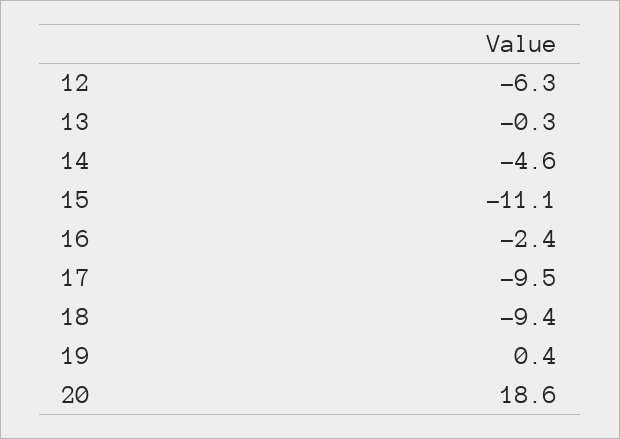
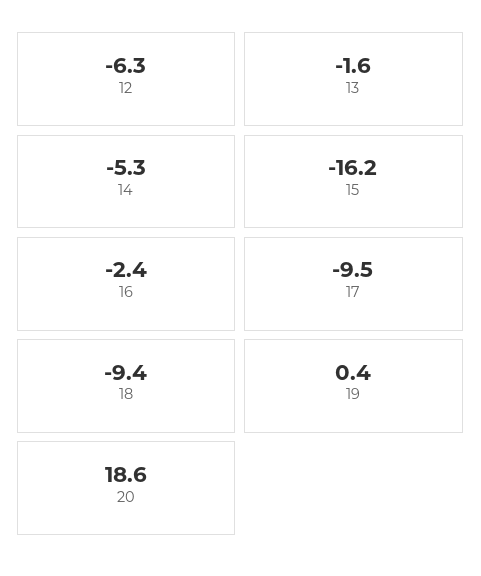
  {
    "12": -6.3,
-   "13": -0.3,
+   "13": -1.6,
-   "14": -4.6,
+   "14": -5.3,
-   "15": -11.1,
+   "15": -16.2,
    "16": -2.4,
    "17": -9.5,
    "18": -9.4,
    "19": 0.4,
    "20": 18.6
  }

